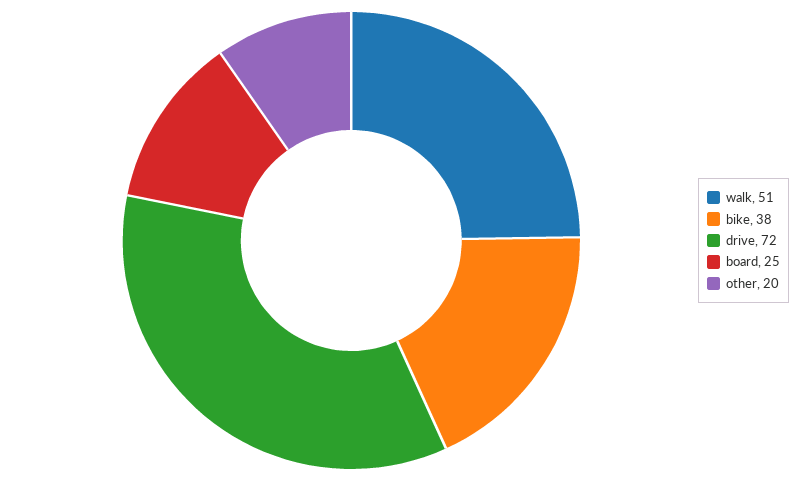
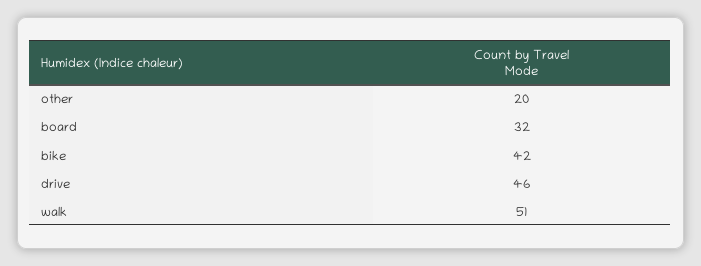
  {
    "walk": 51,
-   "bike": 38,
+   "bike": 42,
-   "drive": 72,
+   "drive": 46,
-   "board": 25,
+   "board": 32,
    "other": 20
  }

